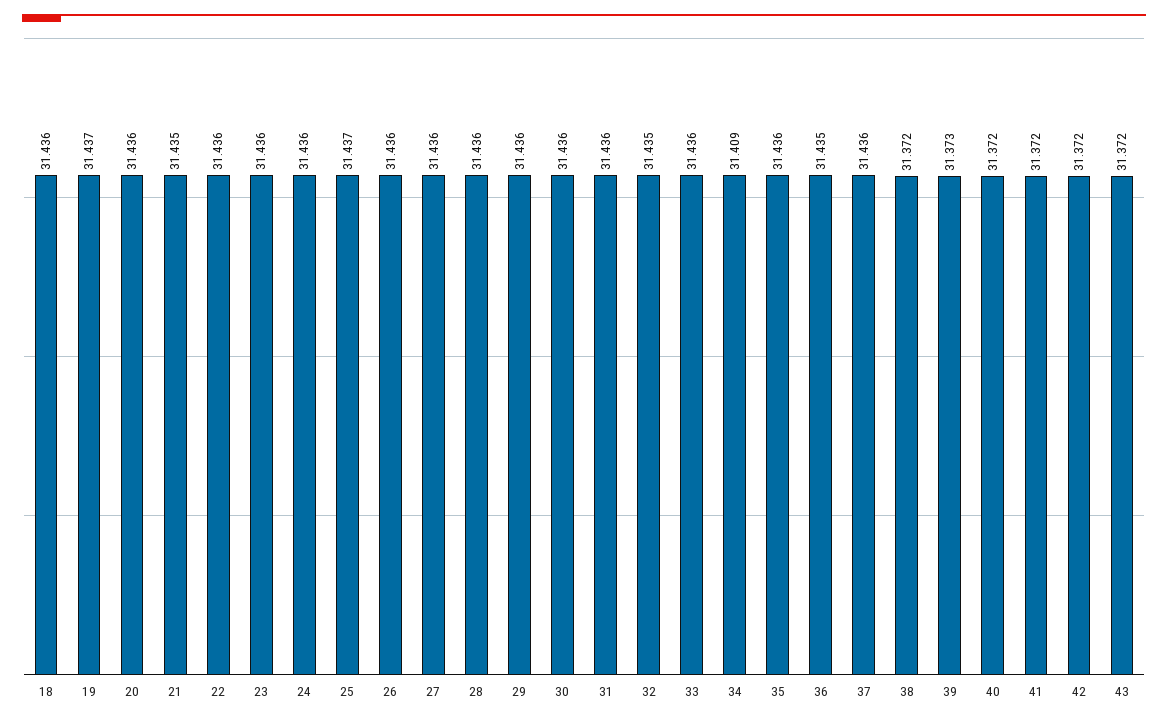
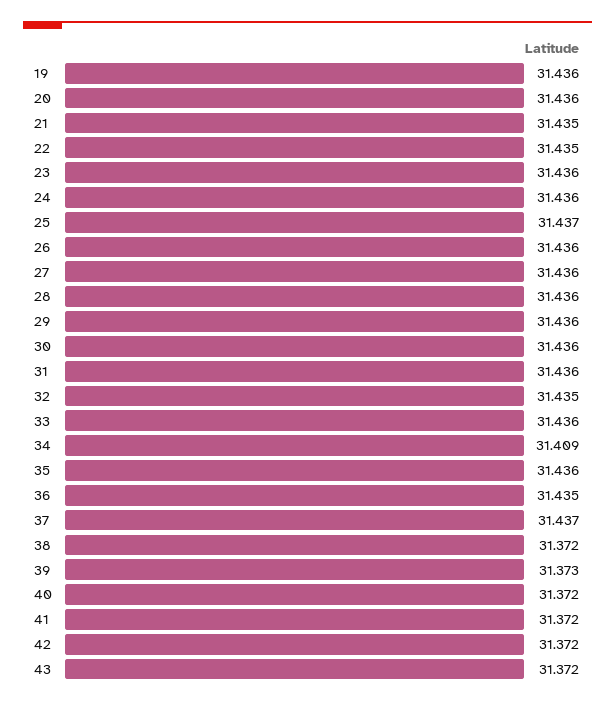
  {
-   "18": 31.436,
-   "19": 31.437,
+   "19": 31.436,
    "20": 31.436,
    "21": 31.435,
-   "22": 31.436,
+   "22": 31.435,
    "23": 31.436,
    "24": 31.436,
    "25": 31.437,
    "26": 31.436,
    "27": 31.436,
    "28": 31.436,
    "29": 31.436,
    "30": 31.436,
    "31": 31.436,
    "32": 31.435,
    "33": 31.436,
    "34": 31.409,
    "35": 31.436,
    "36": 31.435,
-   "37": 31.436,
+   "37": 31.437,
    "38": 31.372,
    "39": 31.373,
    "40": 31.372,
    "41": 31.372,
    "42": 31.372,
    "43": 31.372
  }

